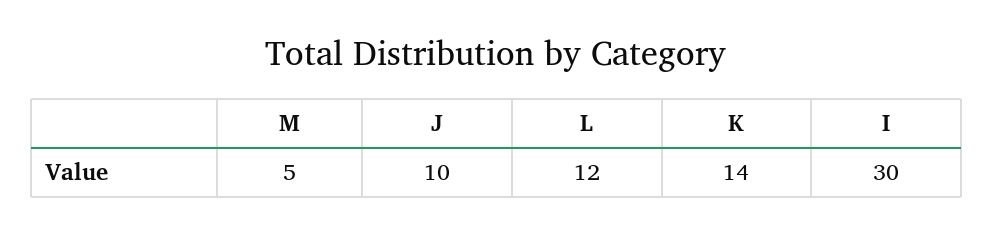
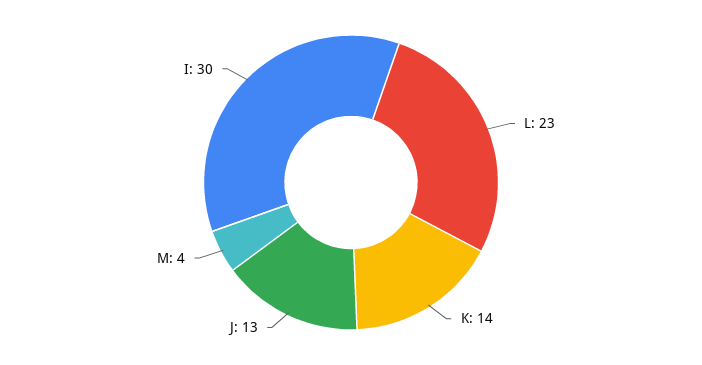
  {
-   "M": 5,
+   "M": 4,
-   "J": 10,
+   "J": 13,
-   "L": 12,
+   "L": 23,
    "K": 14,
    "I": 30
  }

